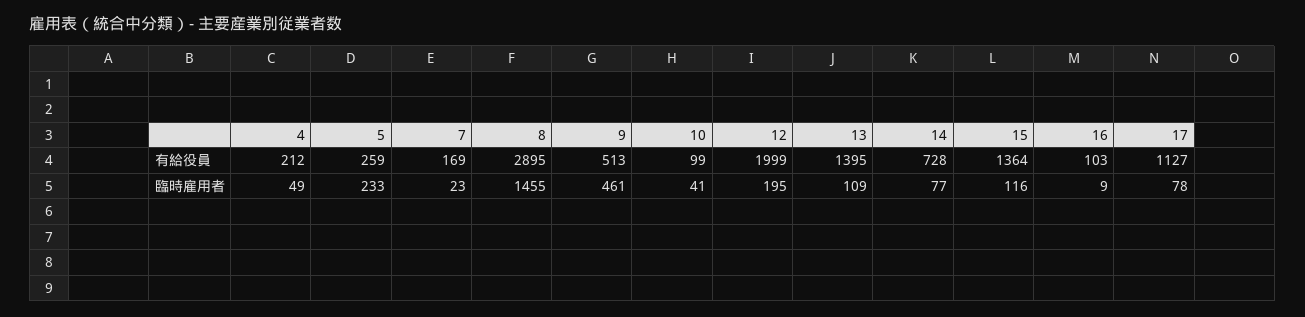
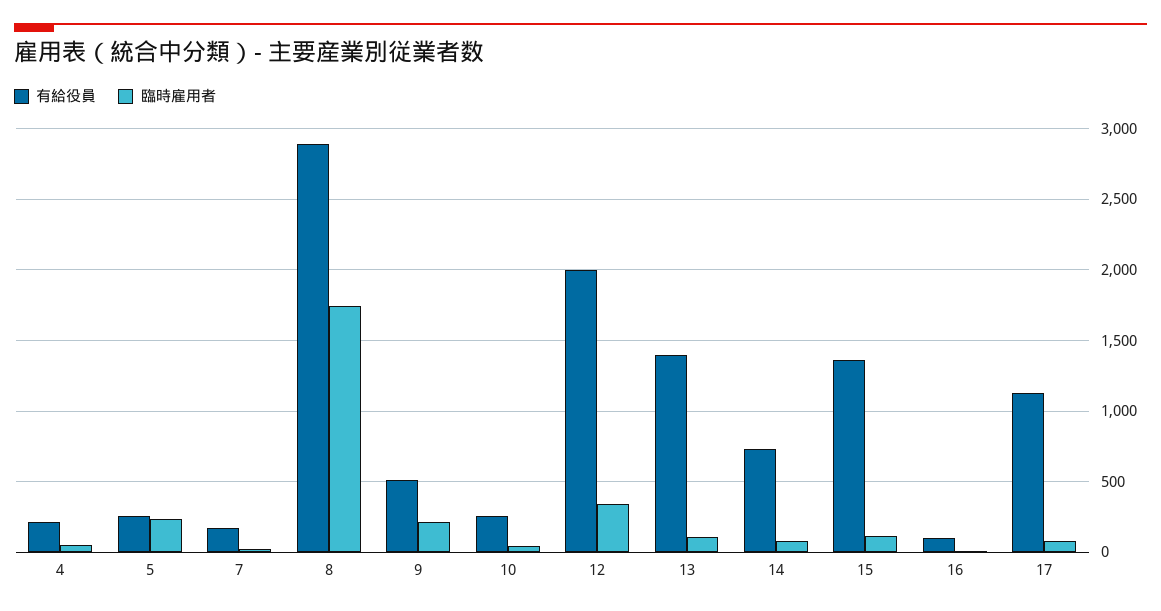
  {
    "有給役員": {
      "4": 212,
      "5": 259,
      "7": 169,
      "8": 2895,
      "9": 513,
-     "10": 99,
+     "10": 250,
      "12": 1999,
      "13": 1395,
      "14": 728,
      "15": 1364,
      "16": 103,
      "17": 1127
    },
    "臨時雇用者": {
      "4": 49,
      "5": 233,
      "7": 23,
-     "8": 1455,
+     "8": 1750,
-     "9": 461,
+     "9": 200,
      "10": 41,
-     "12": 195,
+     "12": 350,
      "13": 109,
      "14": 77,
      "15": 116,
      "16": 9,
      "17": 78
    }
  }

